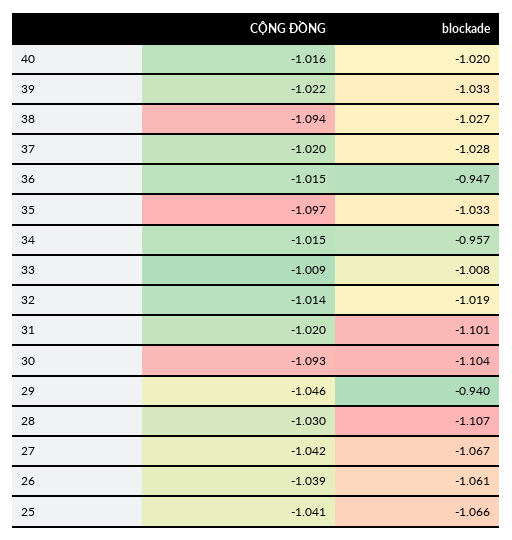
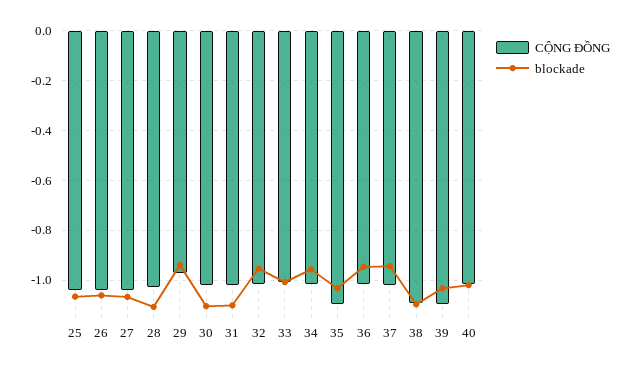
  {
    "CỘNG ĐỒNG": {
      "40": -1.016,
-     "39": -1.022,
+     "39": -1.1,
      "38": -1.094,
      "37": -1.02,
      "36": -1.015,
      "35": -1.097,
      "34": -1.015,
      "33": -1.009,
      "32": -1.014,
      "31": -1.02,
-     "30": -1.093,
+     "30": -1.025,
-     "29": -1.046,
+     "29": -0.975,
      "28": -1.03,
      "27": -1.042,
      "26": -1.039,
      "25": -1.041
    },
    "blockade": {
      "40": -1.02,
      "39": -1.033,
-     "38": -1.027,
+     "38": -1.1,
-     "37": -1.028,
+     "37": -0.95,
      "36": -0.947,
      "35": -1.033,
      "34": -0.957,
      "33": -1.008,
-     "32": -1.019,
+     "32": -0.95,
      "31": -1.101,
      "30": -1.104,
      "29": -0.94,
      "28": -1.107,
      "27": -1.067,
      "26": -1.061,
      "25": -1.066
    }
  }

